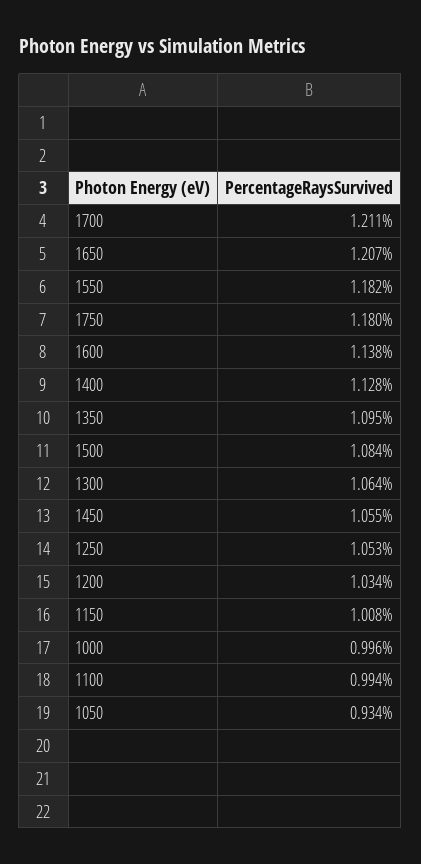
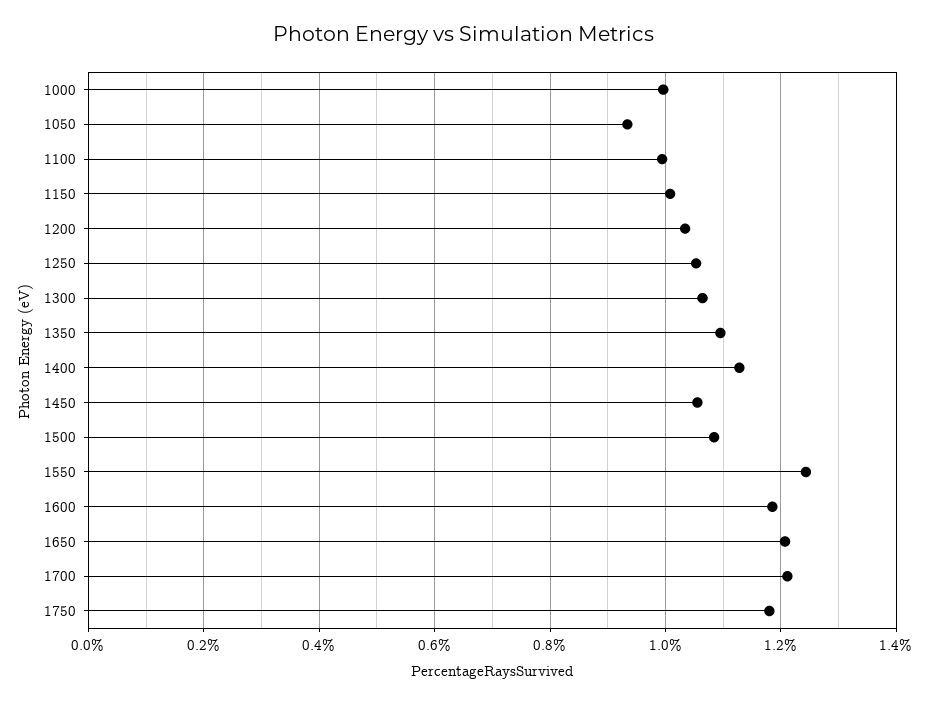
  {
    "1700": 1.211,
    "1650": 1.207,
-   "1550": 1.182,
+   "1550": 1.24,
    "1750": 1.18,
-   "1600": 1.138,
+   "1600": 1.18,
    "1400": 1.128,
    "1350": 1.095,
    "1500": 1.084,
    "1300": 1.064,
    "1450": 1.055,
    "1250": 1.053,
    "1200": 1.034,
    "1150": 1.008,
    "1000": 0.996,
    "1100": 0.994,
    "1050": 0.934
  }

